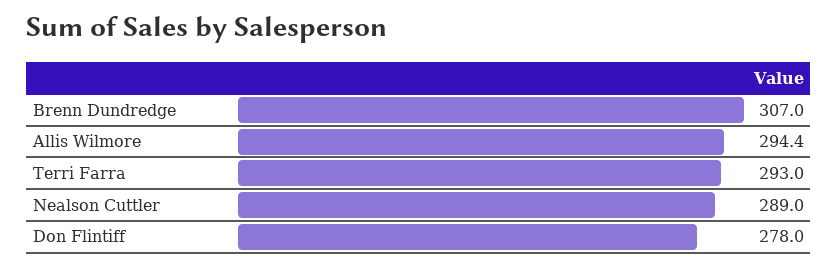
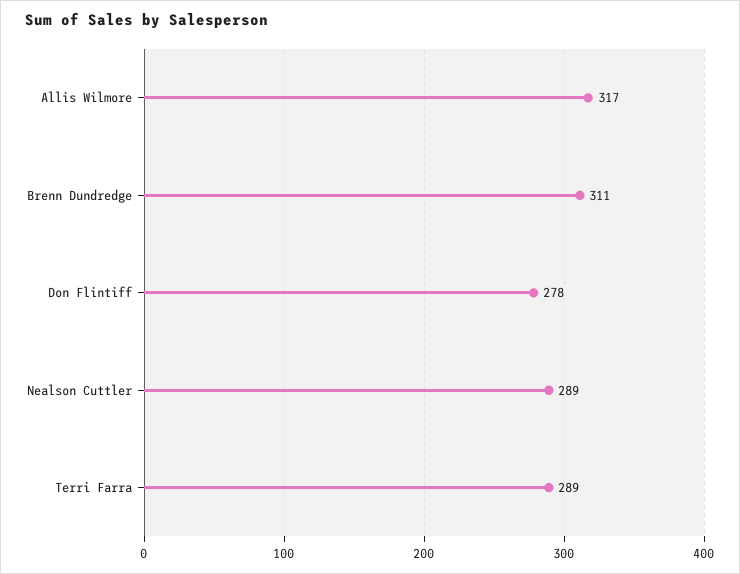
  {
-   "Brenn Dundredge": 307,
+   "Brenn Dundredge": 311,
-   "Allis Wilmore": 294.4,
+   "Allis Wilmore": 317,
-   "Terri Farra": 293,
+   "Terri Farra": 289,
    "Nealson Cuttler": 289,
    "Don Flintiff": 278
  }

